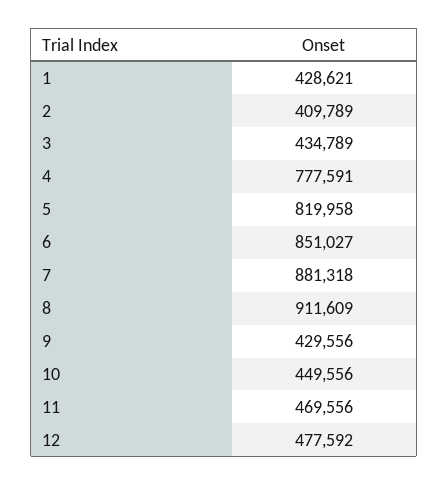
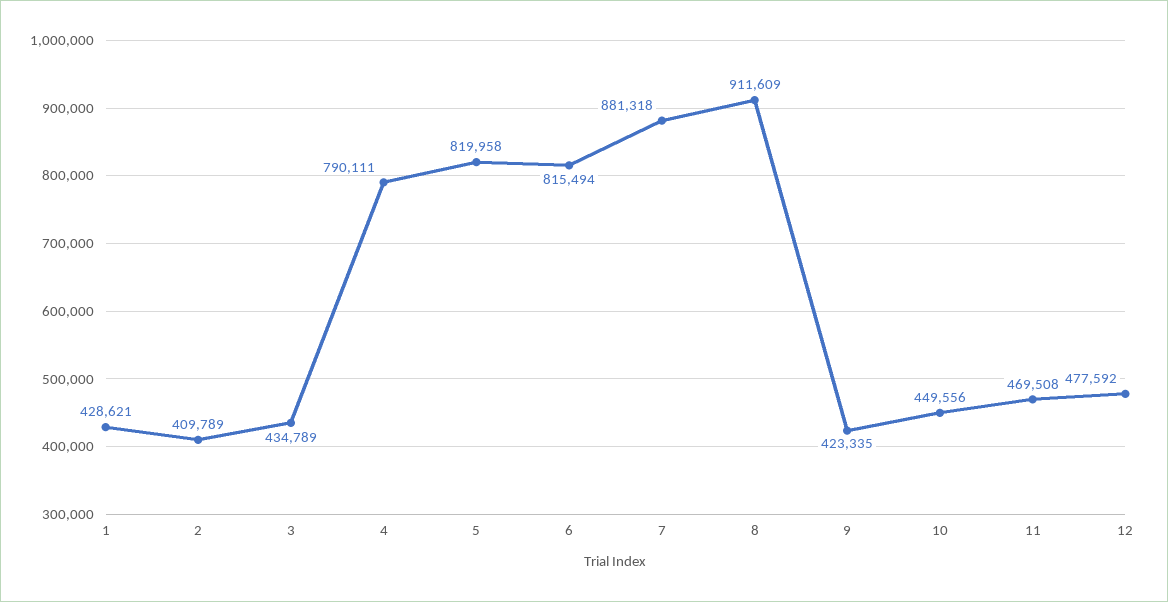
  {
    "1": 428621,
    "2": 409789,
    "3": 434789,
-   "4": 777591,
+   "4": 790111,
    "5": 819958,
-   "6": 851027,
+   "6": 815494,
    "7": 881318,
    "8": 911609,
-   "9": 429556,
+   "9": 423335,
    "10": 449556,
-   "11": 469556,
+   "11": 469508,
    "12": 477592
  }

